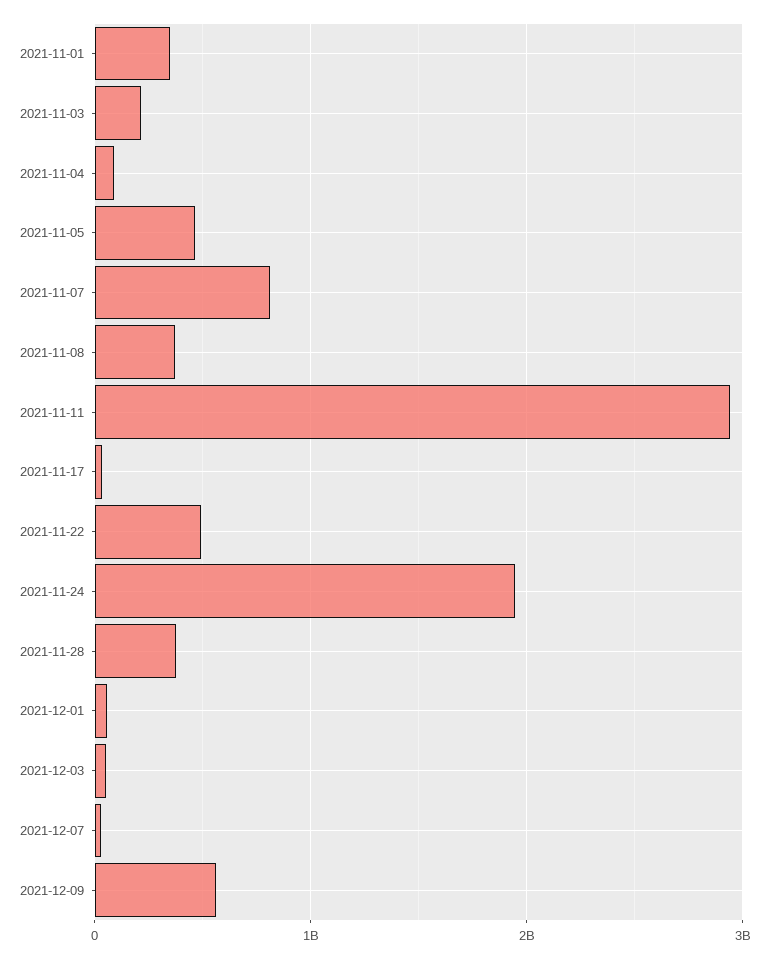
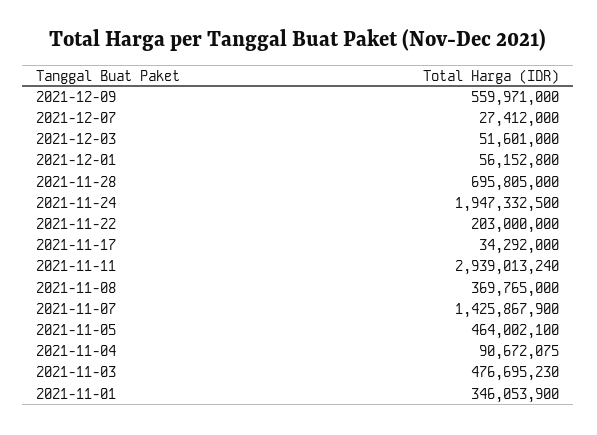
  {
    "2021-11-01": 346053900,
-   "2021-11-03": 200000000,
+   "2021-11-03": 476695230,
    "2021-11-04": 90672075,
    "2021-11-05": 464002100,
-   "2021-11-07": 800000000,
+   "2021-11-07": 1425867900,
    "2021-11-08": 369765000,
    "2021-11-11": 2939013240,
    "2021-11-17": 34292000,
-   "2021-11-22": 500000000,
+   "2021-11-22": 203000000,
    "2021-11-24": 1947332500,
-   "2021-11-28": 400000000,
+   "2021-11-28": 695805000,
    "2021-12-01": 56152800,
    "2021-12-03": 51601000,
    "2021-12-07": 27412000,
    "2021-12-09": 559971000
  }

